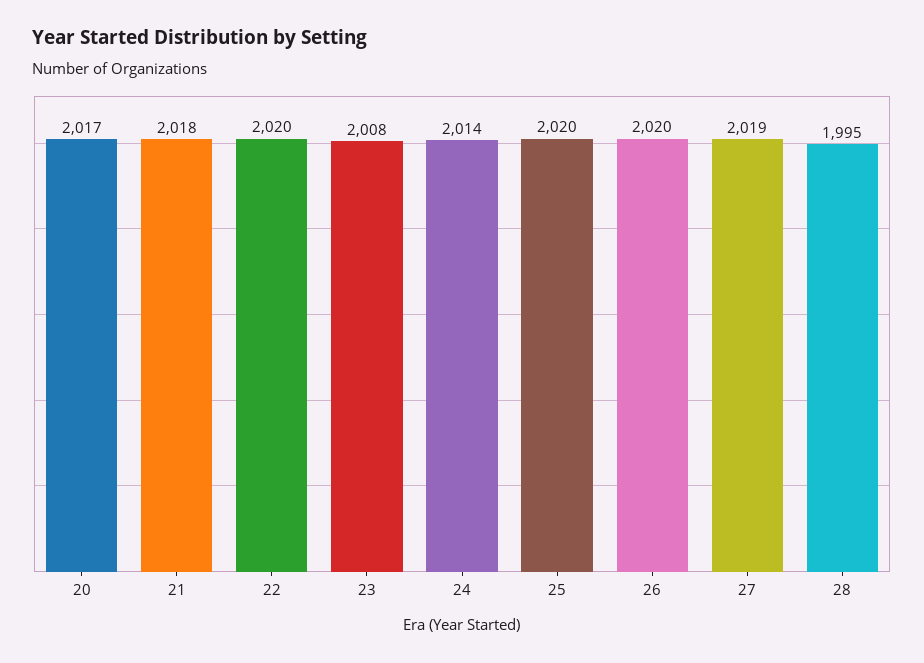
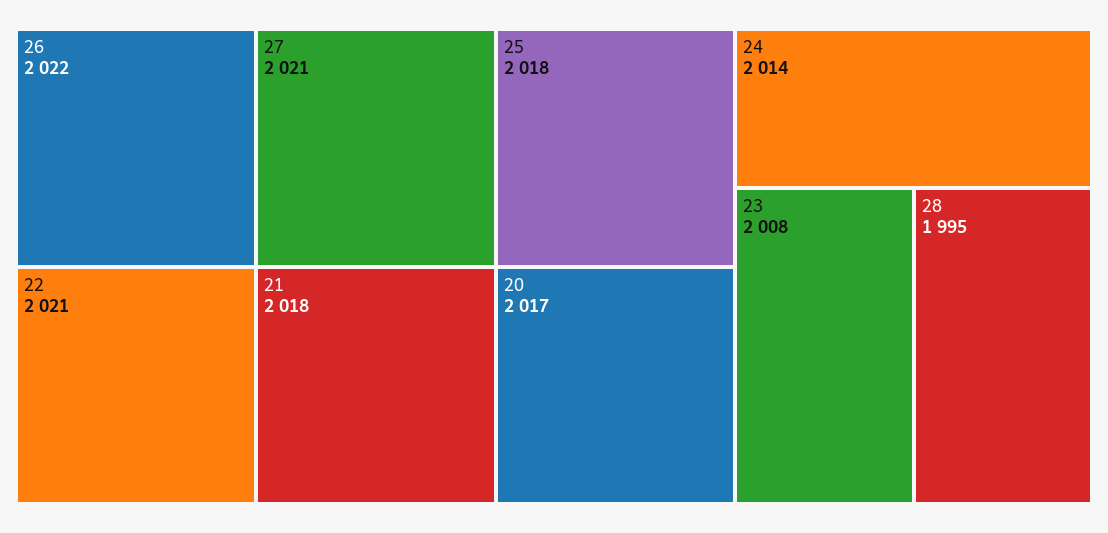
  {
    "20": 2017,
    "21": 2018,
-   "22": 2020,
+   "22": 2021,
    "23": 2008,
    "24": 2014,
-   "25": 2020,
+   "25": 2018,
-   "26": 2020,
+   "26": 2022,
-   "27": 2019,
+   "27": 2021,
    "28": 1995
  }

